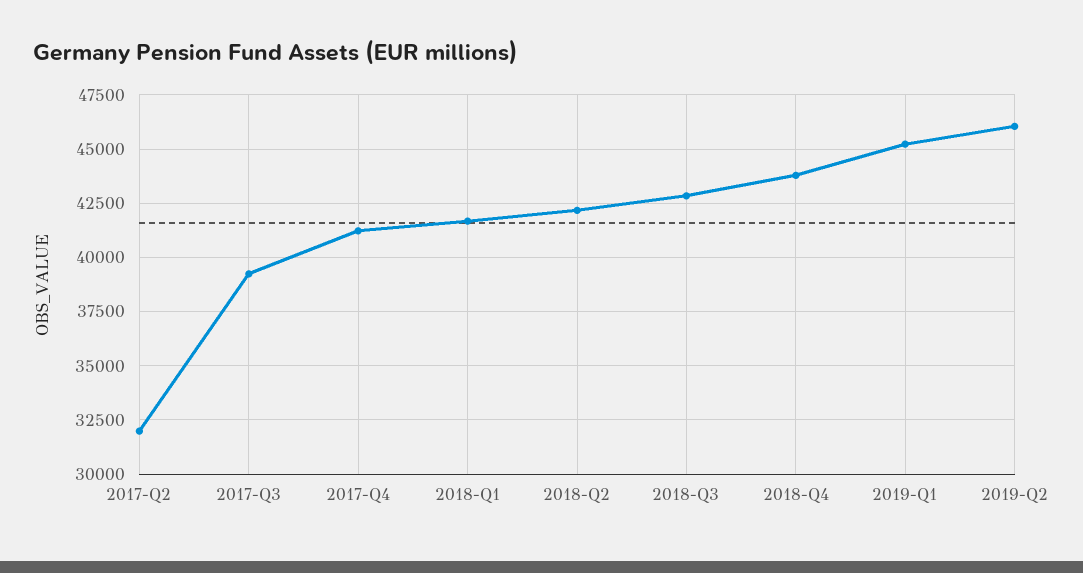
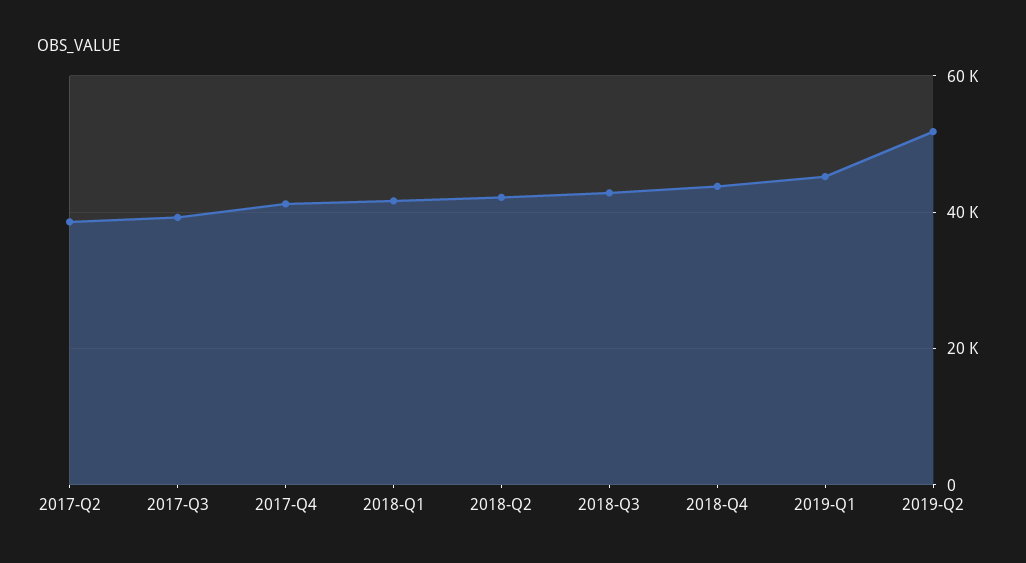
  {
-   "2017-Q2": 32000,
+   "2017-Q2": 38000,
    "2017-Q3": 39000,
    "2017-Q4": 41000,
    "2018-Q1": 41500,
    "2018-Q2": 42000,
    "2018-Q3": 43000,
    "2018-Q4": 44000,
    "2019-Q1": 45000,
-   "2019-Q2": 46000
+   "2019-Q2": 52000
  }

